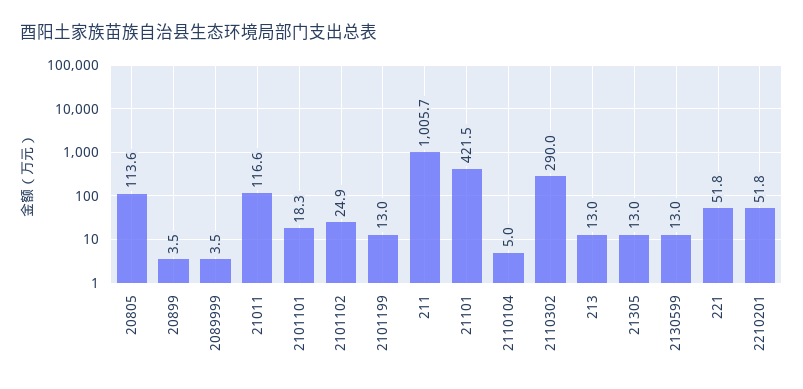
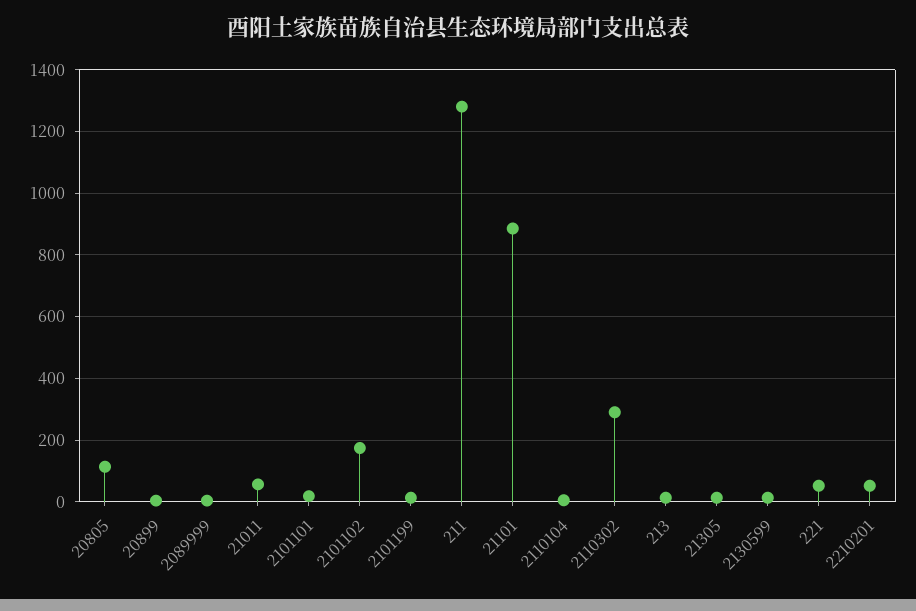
  {
    "20805": 113.6,
    "20899": 3.5,
    "2089999": 3.5,
-   "21011": 116.6,
+   "21011": 60,
    "2101101": 18.3,
-   "2101102": 24.9,
+   "2101102": 180,
    "2101199": 13,
-   "211": 1005.7,
+   "211": 1280,
-   "21101": 421.5,
+   "21101": 880,
    "2110104": 5,
    "2110302": 290,
    "213": 13,
    "21305": 13,
    "2130599": 13,
    "221": 51.8,
    "2210201": 51.8
  }

